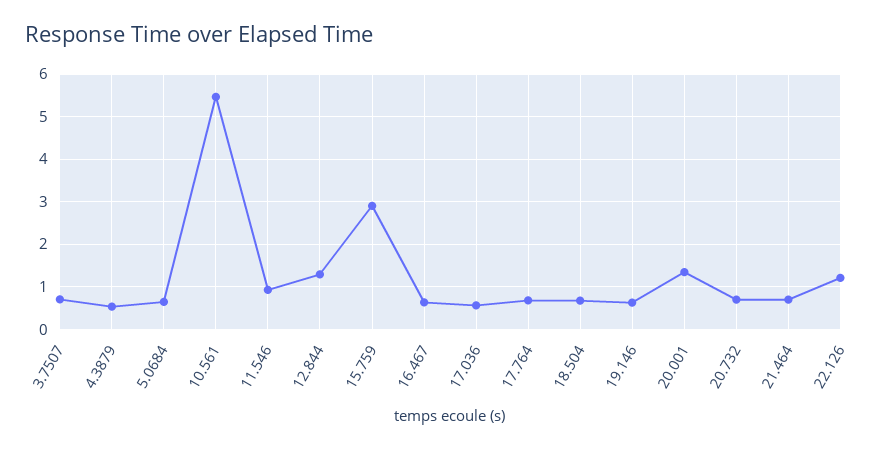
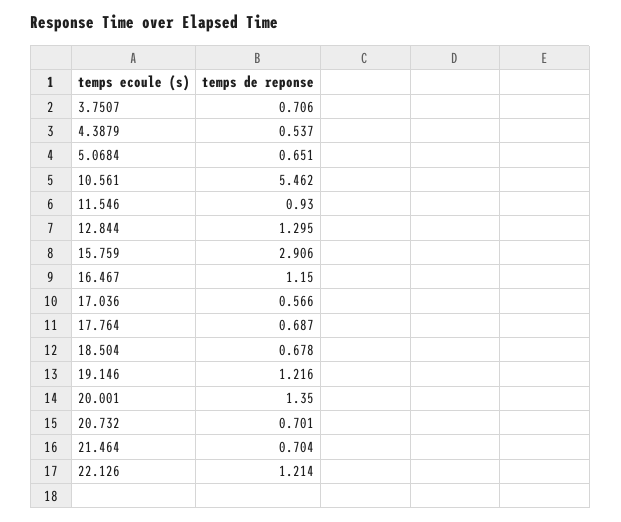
  {
    "3.7507": 0.706,
    "4.3879": 0.537,
    "5.0684": 0.651,
    "10.561": 5.462,
    "11.546": 0.93,
    "12.844": 1.295,
    "15.759": 2.906,
-   "16.467": 0.6,
+   "16.467": 1.15,
    "17.036": 0.566,
    "17.764": 0.687,
    "18.504": 0.678,
-   "19.146": 0.6,
+   "19.146": 1.216,
    "20.001": 1.35,
    "20.732": 0.701,
    "21.464": 0.704,
    "22.126": 1.214
  }

